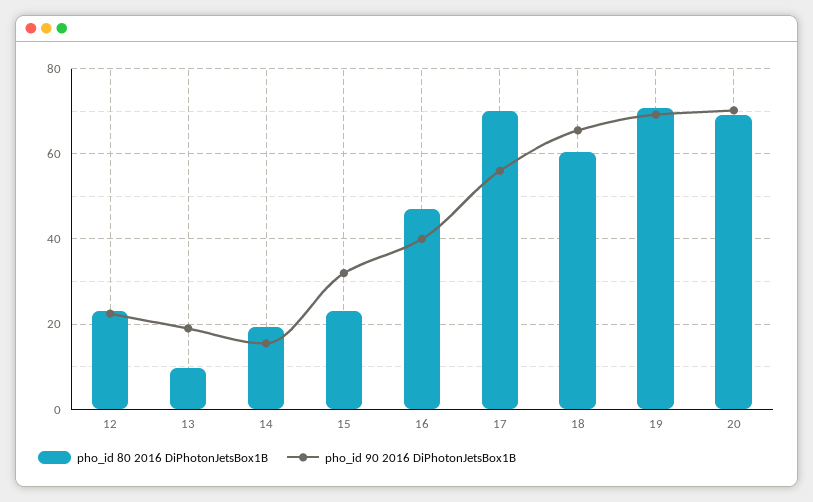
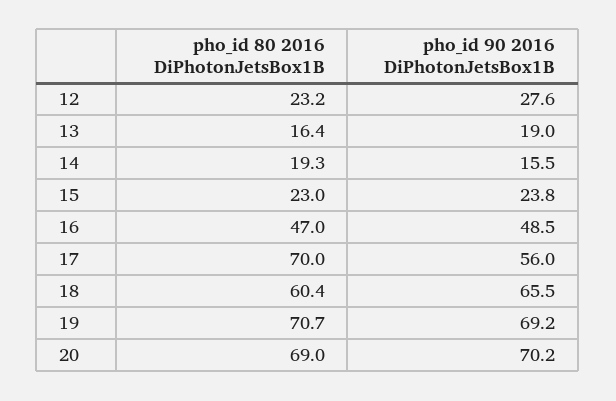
  {
    "pho_id 80 2016 DiPhotonJetsBox1B": {
      "12": 23.2,
-     "13": 10,
+     "13": 16.4,
      "14": 19.3,
      "15": 23,
      "16": 47,
      "17": 70,
      "18": 60.4,
      "19": 70.7,
      "20": 69
    },
    "pho_id 90 2016 DiPhotonJetsBox1B": {
-     "12": 22,
+     "12": 27.6,
      "13": 19,
      "14": 15.5,
-     "15": 32,
+     "15": 23.8,
-     "16": 40,
+     "16": 48.5,
      "17": 56,
      "18": 65.5,
      "19": 69.2,
      "20": 70.2
    }
  }

